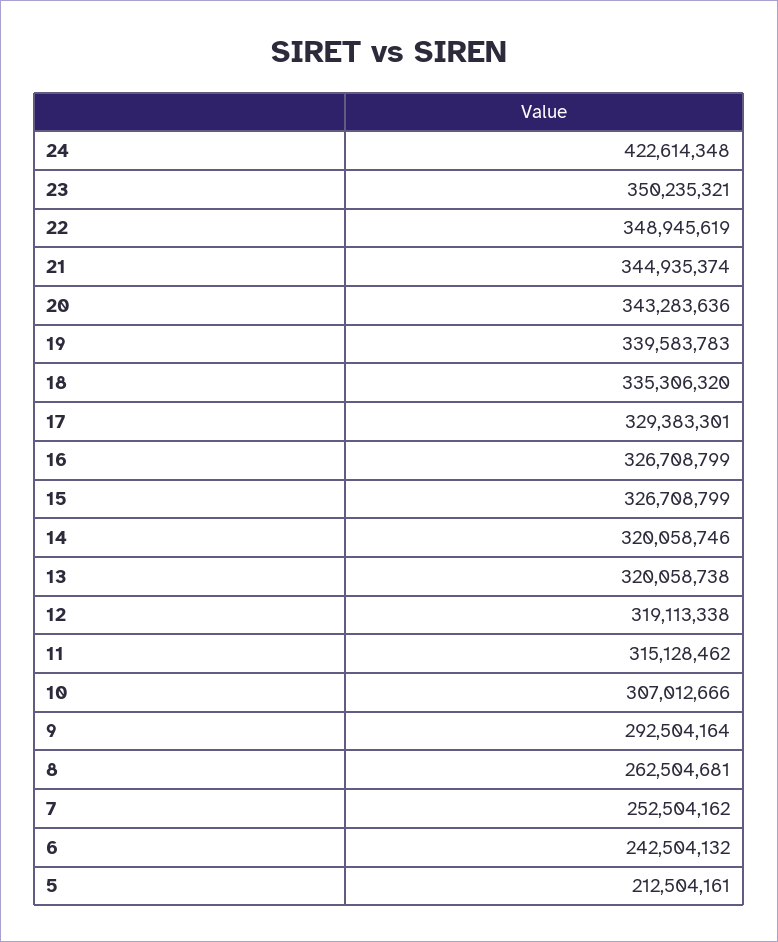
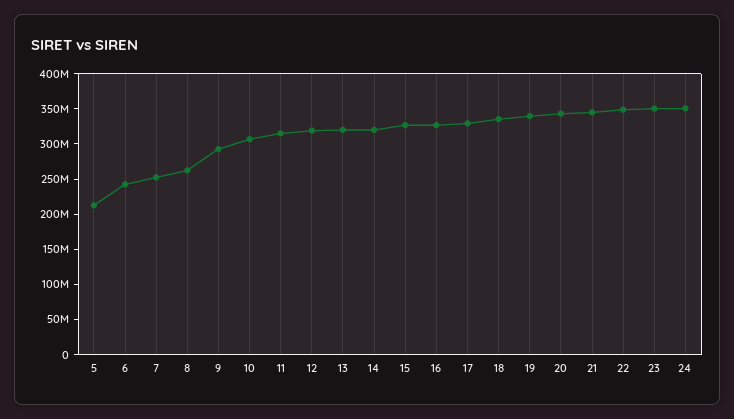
  {
-   "24": 422614348,
+   "24": 350000000,
    "23": 350235321,
    "22": 348945619,
    "21": 344935374,
    "20": 343283636,
    "19": 339583783,
    "18": 335306320,
    "17": 329383301,
    "16": 326708799,
    "15": 326708799,
    "14": 320058746,
    "13": 320058738,
    "12": 319113338,
    "11": 315128462,
    "10": 307012666,
    "9": 292504164,
    "8": 262504681,
    "7": 252504162,
    "6": 242504132,
    "5": 212504161
  }

